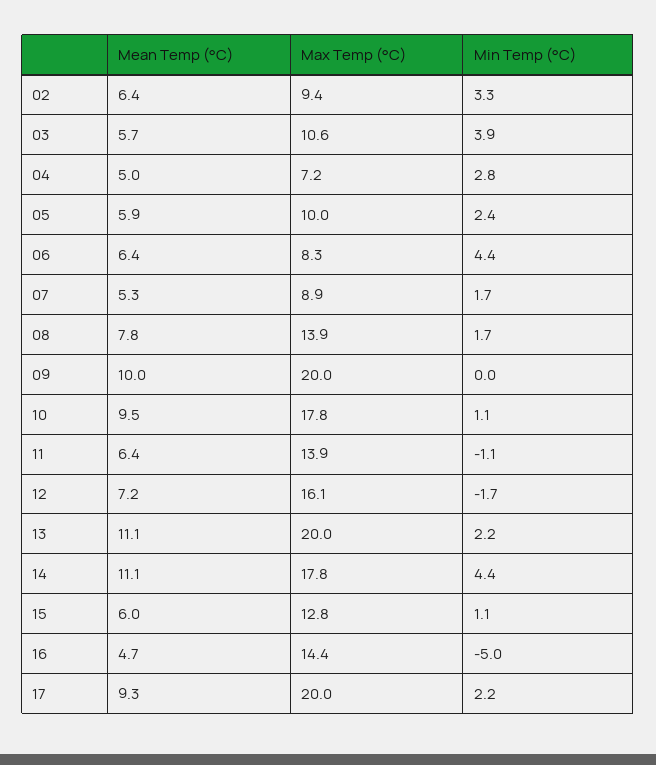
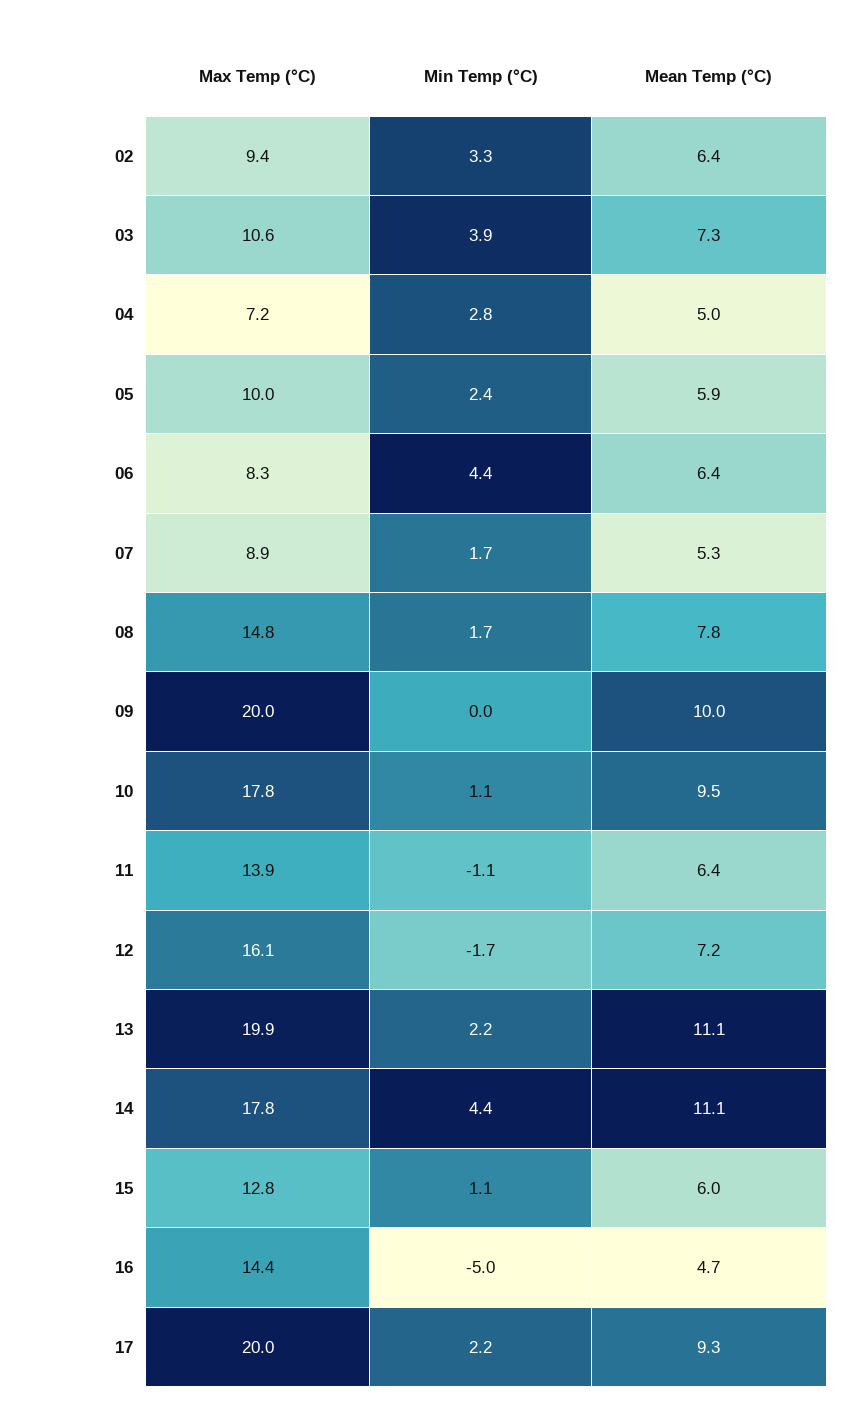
  {
    "Mean Temp (°C)": {
      "02": 6.4,
-     "03": 5.7,
+     "03": 7.3,
      "04": 5,
      "05": 5.9,
      "06": 6.4,
      "07": 5.3,
      "08": 7.8,
      "09": 10,
      "10": 9.5,
      "11": 6.4,
      "12": 7.2,
      "13": 11.1,
      "14": 11.1,
      "15": 6,
      "16": 4.7,
      "17": 9.3
    },
    "Max Temp (°C)": {
      "02": 9.4,
      "03": 10.6,
      "04": 7.2,
      "05": 10,
      "06": 8.3,
      "07": 8.9,
-     "08": 13.9,
+     "08": 14.8,
      "09": 20,
      "10": 17.8,
      "11": 13.9,
      "12": 16.1,
-     "13": 20,
+     "13": 19.9,
      "14": 17.8,
      "15": 12.8,
      "16": 14.4,
      "17": 20
    },
    "Min Temp (°C)": {
      "02": 3.3,
      "03": 3.9,
      "04": 2.8,
      "05": 2.4,
      "06": 4.4,
      "07": 1.7,
      "08": 1.7,
      "09": 0,
      "10": 1.1,
      "11": -1.1,
      "12": -1.7,
      "13": 2.2,
      "14": 4.4,
      "15": 1.1,
      "16": -5,
      "17": 2.2
    }
  }

